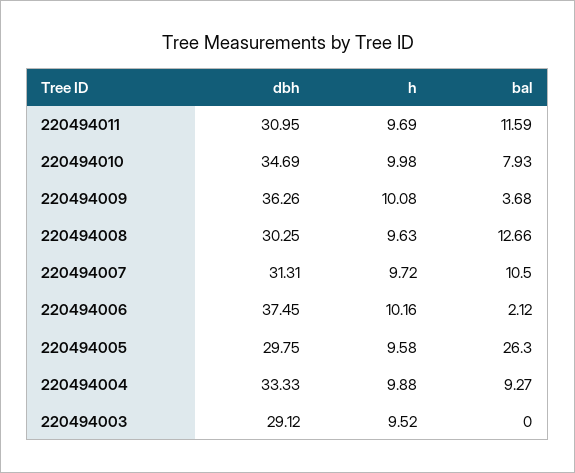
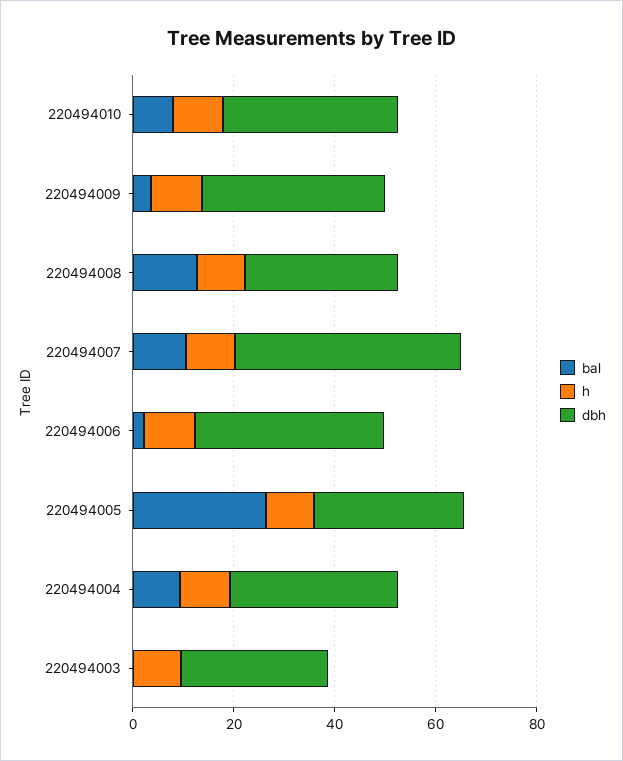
  {
    "dbh": {
-     "220494011": 30.95,
      "220494010": 34.69,
      "220494009": 36.26,
      "220494008": 30.25,
-     "220494007": 31.31,
+     "220494007": 45,
      "220494006": 37.45,
      "220494005": 29.75,
      "220494004": 33.33,
      "220494003": 29.12
    },
    "h": {
-     "220494011": 9.69,
      "220494010": 9.98,
      "220494009": 10.08,
      "220494008": 9.63,
      "220494007": 9.72,
      "220494006": 10.16,
      "220494005": 9.58,
      "220494004": 9.88,
      "220494003": 9.52
    },
    "bal": {
-     "220494011": 11.59,
      "220494010": 7.93,
      "220494009": 3.68,
      "220494008": 12.66,
      "220494007": 10.5,
      "220494006": 2.12,
      "220494005": 26.3,
      "220494004": 9.27,
      "220494003": 0
    }
  }

